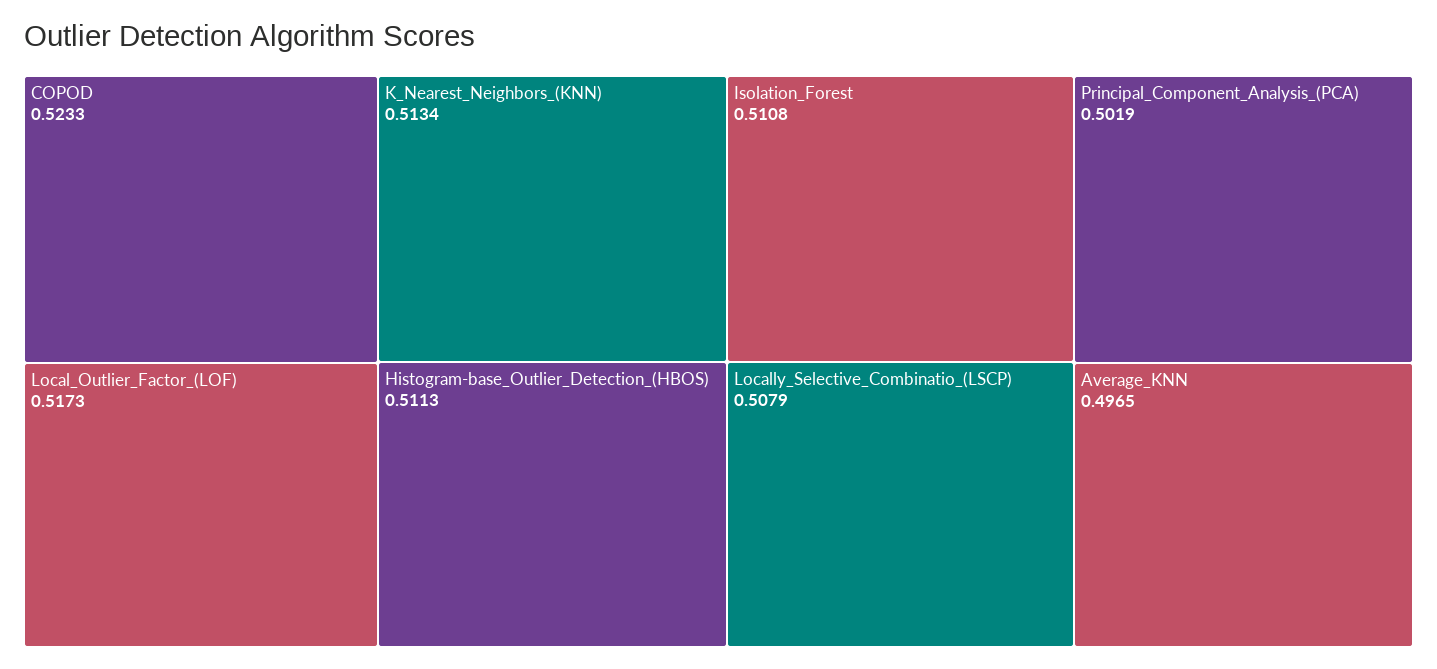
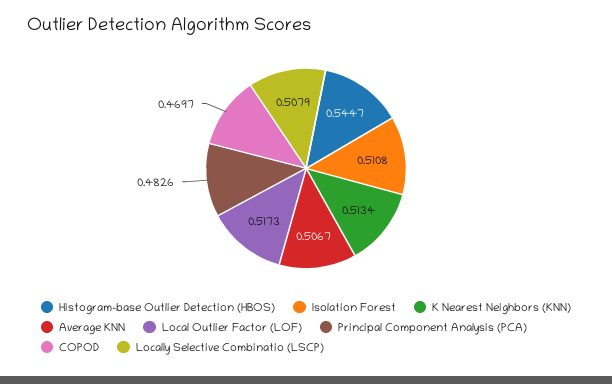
  {
-   "COPOD": 0.5233,
+   "COPOD": 0.4697,
    "Local_Outlier_Factor_(LOF)": 0.5173,
    "K_Nearest_Neighbors_(KNN)": 0.5134,
-   "Histogram-base_Outlier_Detection_(HBOS)": 0.5113,
+   "Histogram-base_Outlier_Detection_(HBOS)": 0.5447,
    "Isolation_Forest": 0.5108,
    "Locally_Selective_Combinatio_(LSCP)": 0.5079,
-   "Principal_Component_Analysis_(PCA)": 0.5019,
+   "Principal_Component_Analysis_(PCA)": 0.4826,
-   "Average_KNN": 0.4965
+   "Average_KNN": 0.5067
  }

